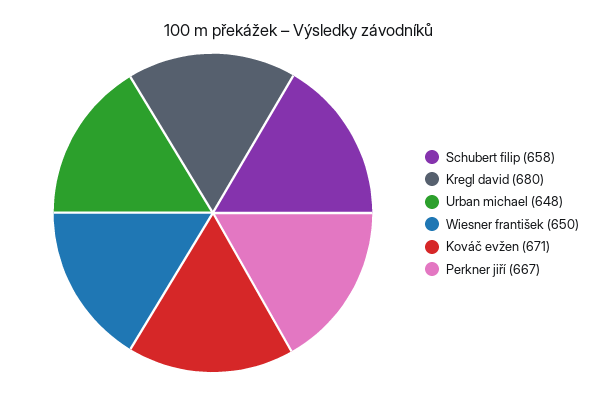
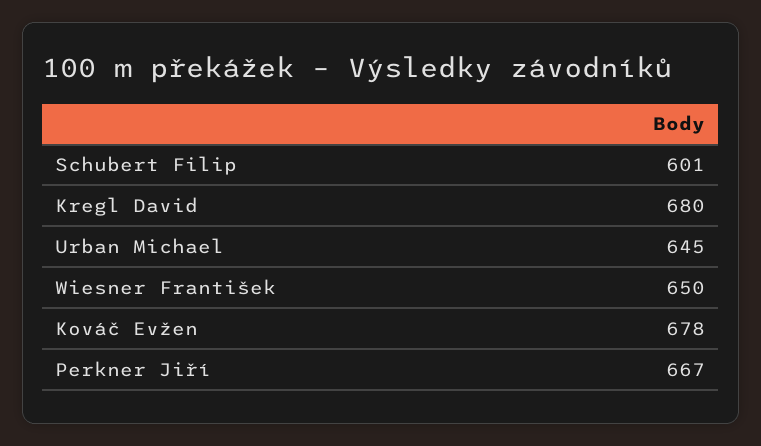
  {
-   "Schubert filip": 658,
+   "Schubert filip": 601,
    "Kregl david": 680,
-   "Urban michael": 648,
+   "Urban michael": 645,
    "Wiesner františek": 650,
-   "Kováč evžen": 671,
+   "Kováč evžen": 678,
    "Perkner jiří": 667
  }

